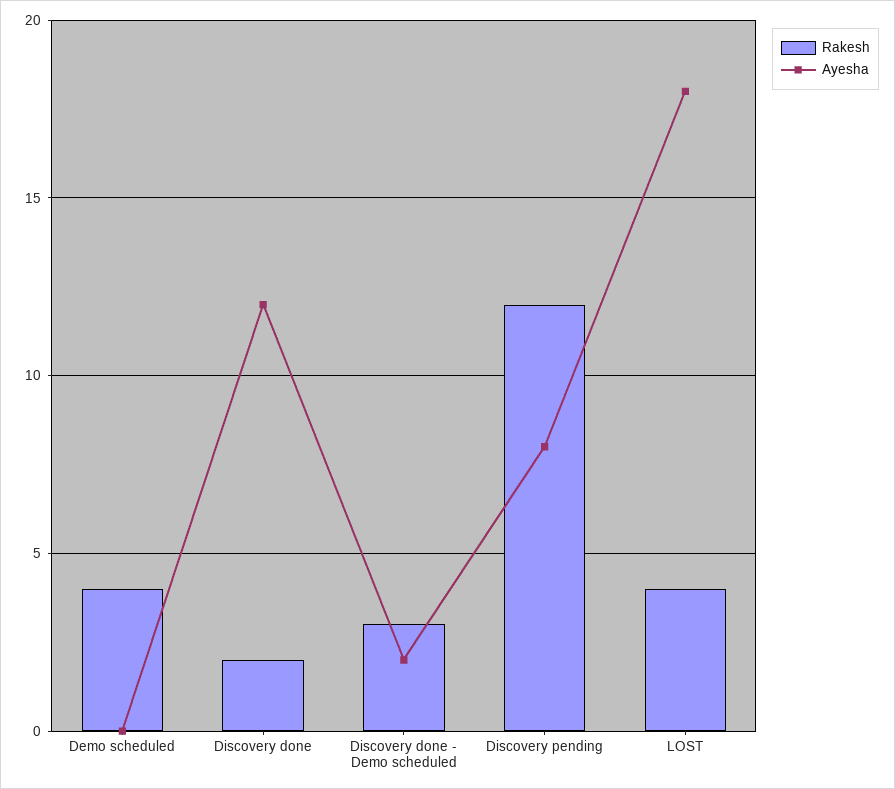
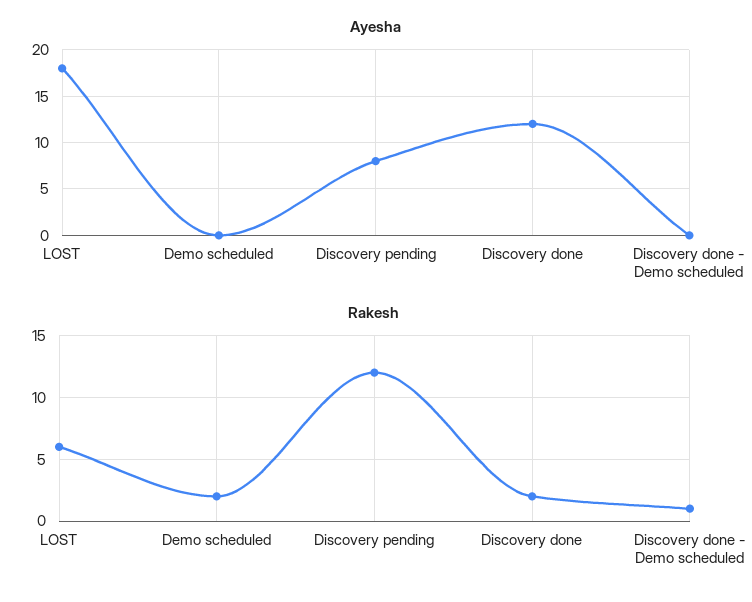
  {
    "Rakesh": {
-     "Demo scheduled": 4,
+     "Demo scheduled": 2,
      "Discovery done": 2,
-     "Discovery done - Demo scheduled": 3,
+     "Discovery done - Demo scheduled": 1,
      "Discovery pending": 12,
-     "LOST": 4
+     "LOST": 6
    },
    "Ayesha": {
      "Demo scheduled": 0,
      "Discovery done": 12,
-     "Discovery done - Demo scheduled": 2,
+     "Discovery done - Demo scheduled": 0,
      "Discovery pending": 8,
      "LOST": 18
    }
  }

